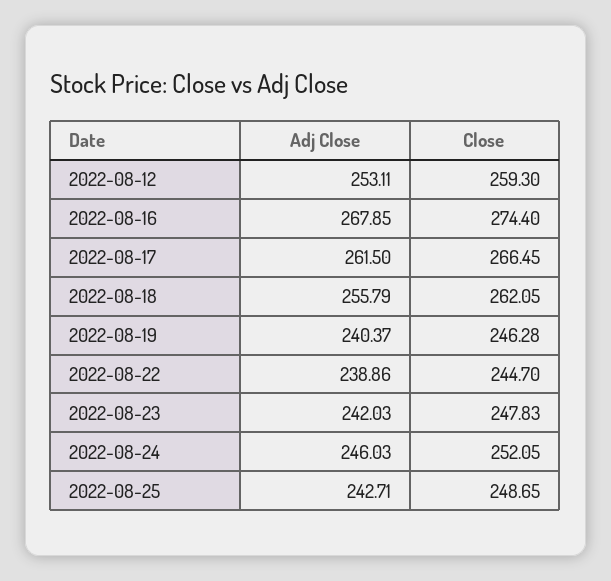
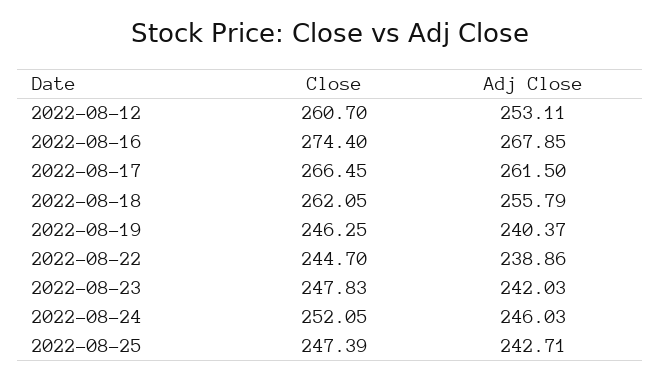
  {
    "Adj Close": {
      "2022-08-12": 253.11,
      "2022-08-16": 267.85,
      "2022-08-17": 261.5,
      "2022-08-18": 255.79,
      "2022-08-19": 240.37,
      "2022-08-22": 238.86,
      "2022-08-23": 242.03,
      "2022-08-24": 246.03,
      "2022-08-25": 242.71
    },
    "Close": {
-     "2022-08-12": 259.3,
+     "2022-08-12": 260.7,
      "2022-08-16": 274.4,
      "2022-08-17": 266.45,
      "2022-08-18": 262.05,
-     "2022-08-19": 246.28,
+     "2022-08-19": 246.25,
      "2022-08-22": 244.7,
      "2022-08-23": 247.83,
      "2022-08-24": 252.05,
-     "2022-08-25": 248.65
+     "2022-08-25": 247.39
    }
  }

